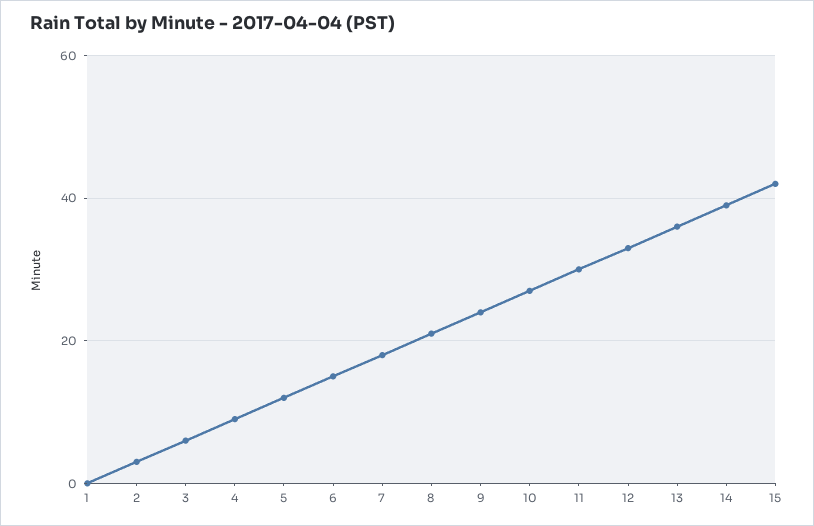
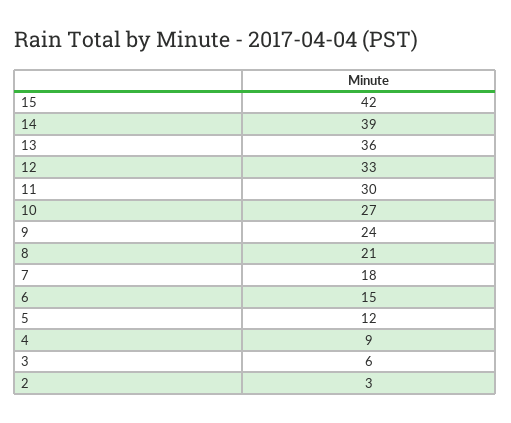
  {
-   "1": 0,
    "2": 3,
    "3": 6,
    "4": 9,
    "5": 12,
    "6": 15,
    "7": 18,
    "8": 21,
    "9": 24,
    "10": 27,
    "11": 30,
    "12": 33,
    "13": 36,
    "14": 39,
    "15": 42
  }

